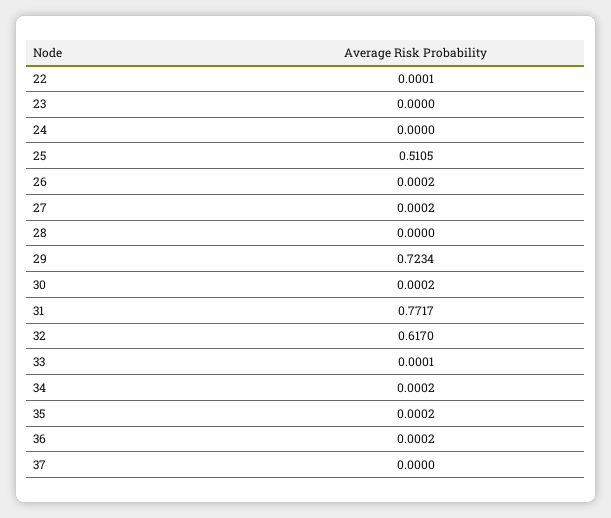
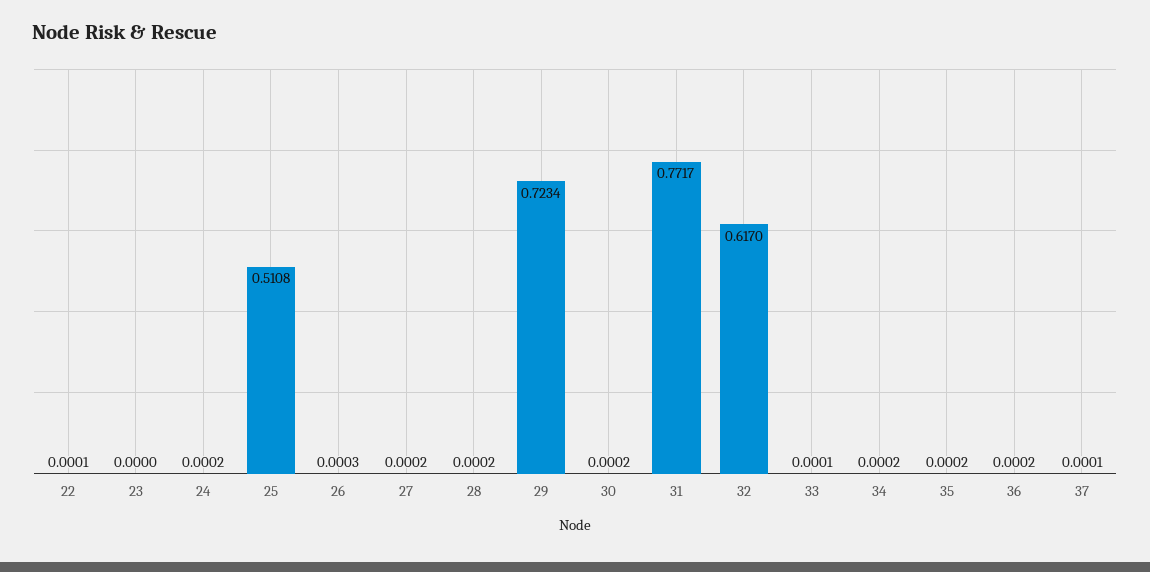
  {
    "22": 0.0001,
    "23": 0,
-   "24": 0,
+   "24": 0.0002,
-   "25": 0.5105,
+   "25": 0.5108,
-   "26": 0.0002,
+   "26": 0.0003,
    "27": 0.0002,
-   "28": 0,
+   "28": 0.0002,
    "29": 0.7234,
    "30": 0.0002,
    "31": 0.7717,
    "32": 0.617,
    "33": 0.0001,
    "34": 0.0002,
    "35": 0.0002,
    "36": 0.0002,
-   "37": 0
+   "37": 0.0001
  }

